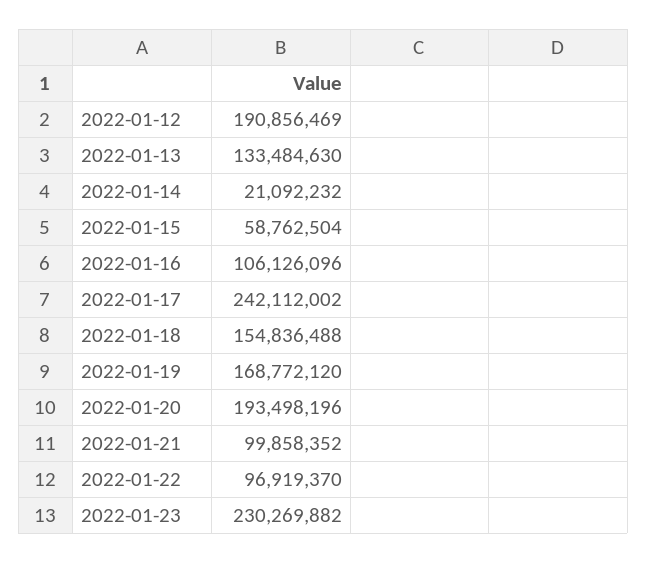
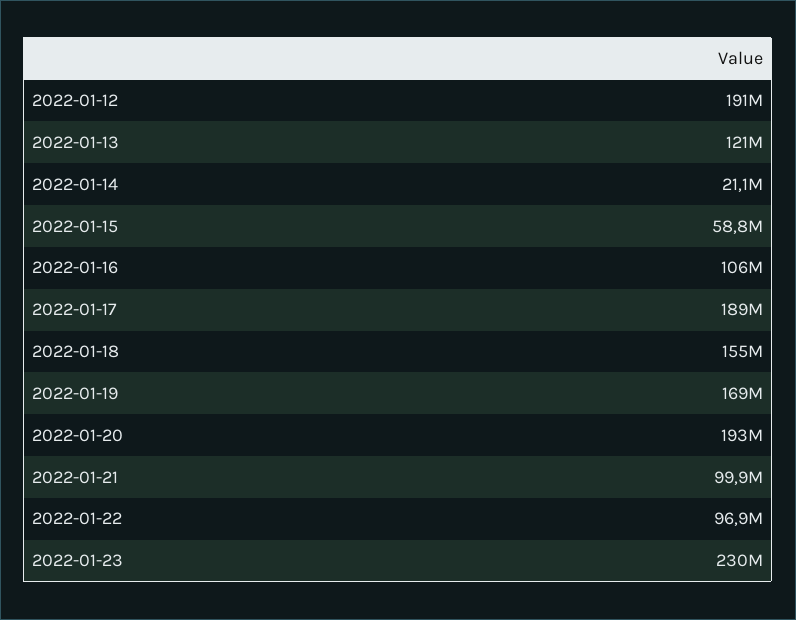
  {
    "2022-01-12": 190856469,
-   "2022-01-13": 133484630,
+   "2022-01-13": 121000000,
    "2022-01-14": 21092232,
    "2022-01-15": 58762504,
    "2022-01-16": 106126096,
-   "2022-01-17": 242112002,
+   "2022-01-17": 189000000,
    "2022-01-18": 154836488,
    "2022-01-19": 168772120,
    "2022-01-20": 193498196,
    "2022-01-21": 99858352,
    "2022-01-22": 96919370,
    "2022-01-23": 230269882
  }

